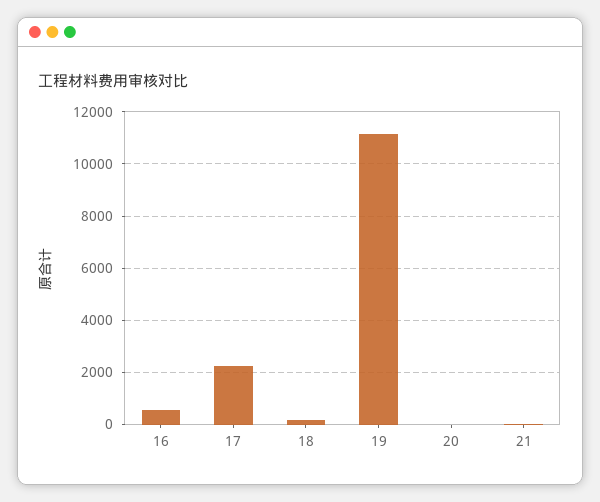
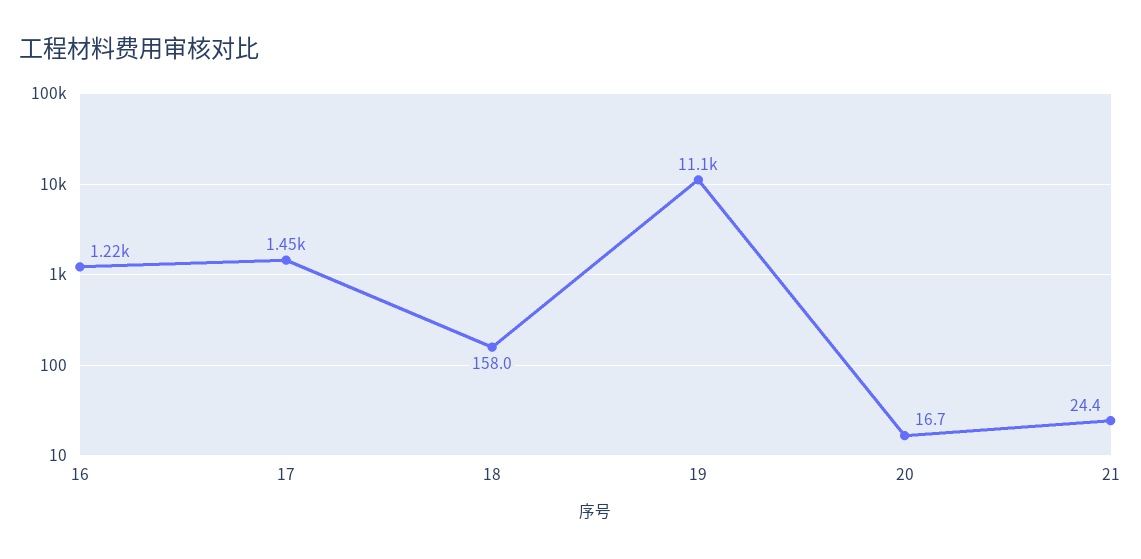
  {
-   "16": 500,
+   "16": 1220,
-   "17": 2250,
+   "17": 1450,
    "18": 158,
    "19": 11100,
    "20": 16.7,
    "21": 24.4
  }

